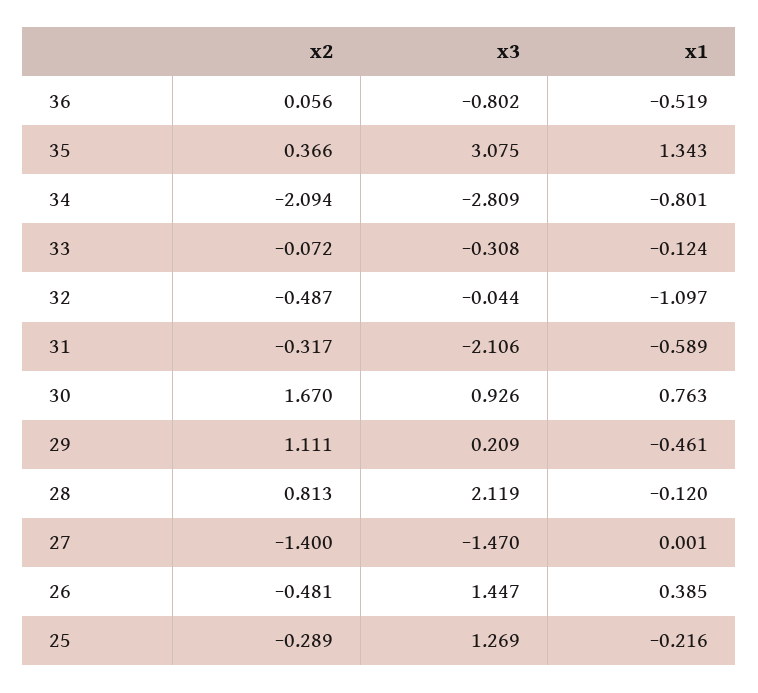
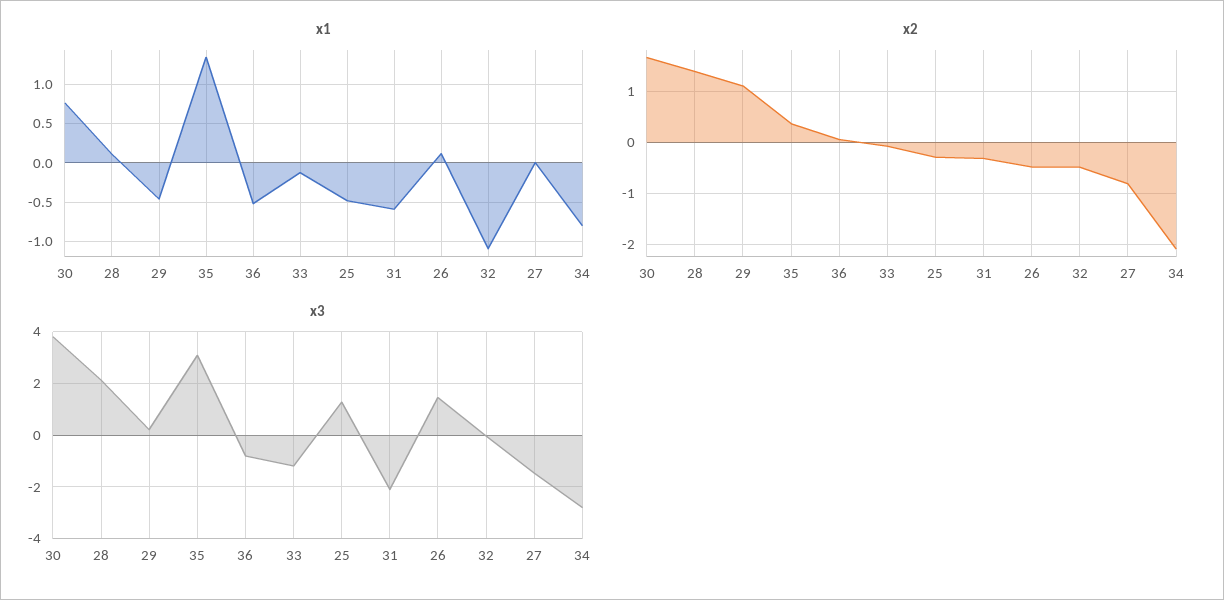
  {
    "x2": {
      "36": 0.056,
      "35": 0.366,
      "34": -2.094,
      "33": -0.072,
      "32": -0.487,
      "31": -0.317,
      "30": 1.67,
      "29": 1.111,
-     "28": 0.813,
+     "28": 1.4,
-     "27": -1.4,
+     "27": -0.8,
      "26": -0.481,
      "25": -0.289
    },
    "x3": {
      "36": -0.802,
      "35": 3.075,
      "34": -2.809,
-     "33": -0.308,
+     "33": -1.25,
      "32": -0.044,
      "31": -2.106,
-     "30": 0.926,
+     "30": 3.75,
      "29": 0.209,
      "28": 2.119,
      "27": -1.47,
      "26": 1.447,
      "25": 1.269
    },
    "x1": {
      "36": -0.519,
      "35": 1.343,
      "34": -0.801,
      "33": -0.124,
      "32": -1.097,
      "31": -0.589,
      "30": 0.763,
      "29": -0.461,
-     "28": -0.12,
+     "28": 0.1,
      "27": 0.001,
-     "26": 0.385,
+     "26": 0.1,
-     "25": -0.216
+     "25": -0.5
    }
  }

